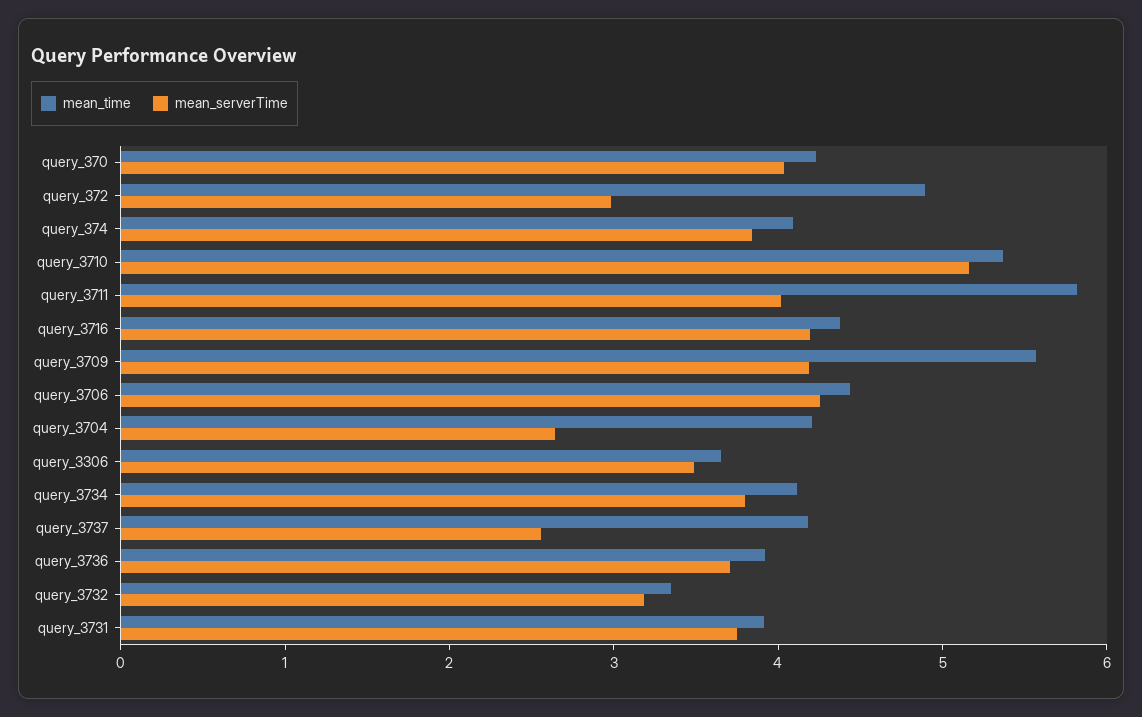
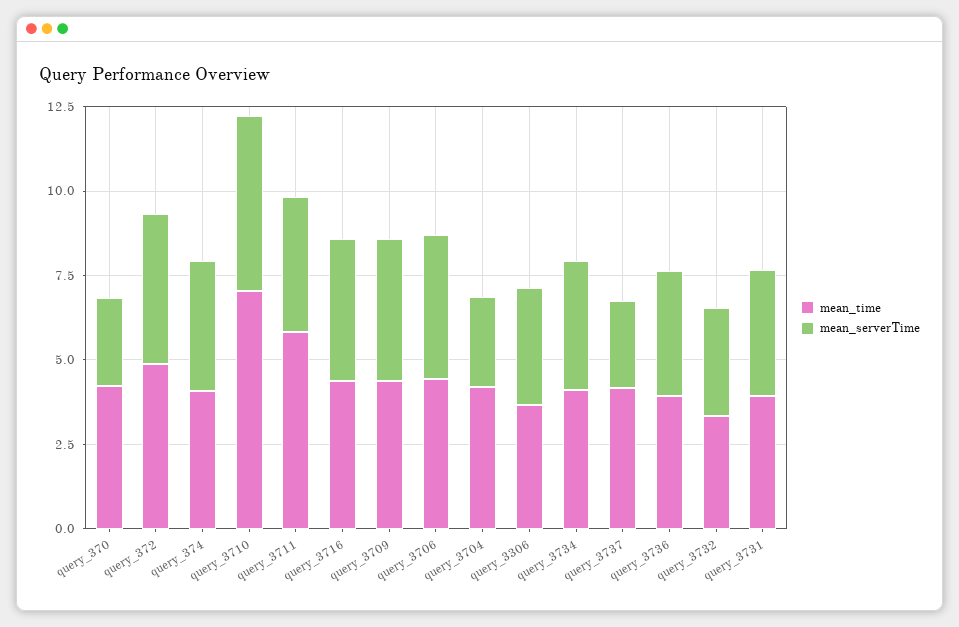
  {
    "mean_time": {
      "query_370": 4.2,
      "query_372": 4.8,
      "query_374": 4,
-     "query_3710": 5.4,
+     "query_3710": 7,
      "query_3711": 5.8,
      "query_3716": 4.4,
-     "query_3709": 5.6,
+     "query_3709": 4.5,
      "query_3706": 4.4,
      "query_3704": 4.2,
      "query_3306": 3.6,
      "query_3734": 4.2,
      "query_3737": 4.2,
      "query_3736": 4,
      "query_3732": 3.4,
      "query_3731": 4
    },
    "mean_serverTime": {
-     "query_370": 4,
+     "query_370": 2.5,
-     "query_372": 3,
+     "query_372": 4.5,
      "query_374": 3.8,
      "query_3710": 5.2,
      "query_3711": 4,
      "query_3716": 4.2,
      "query_3709": 4.2,
      "query_3706": 4.2,
      "query_3704": 2.6,
      "query_3306": 3.4,
      "query_3734": 3.8,
      "query_3737": 2.6,
      "query_3736": 3.8,
      "query_3732": 3.2,
      "query_3731": 3.8
    }
  }

